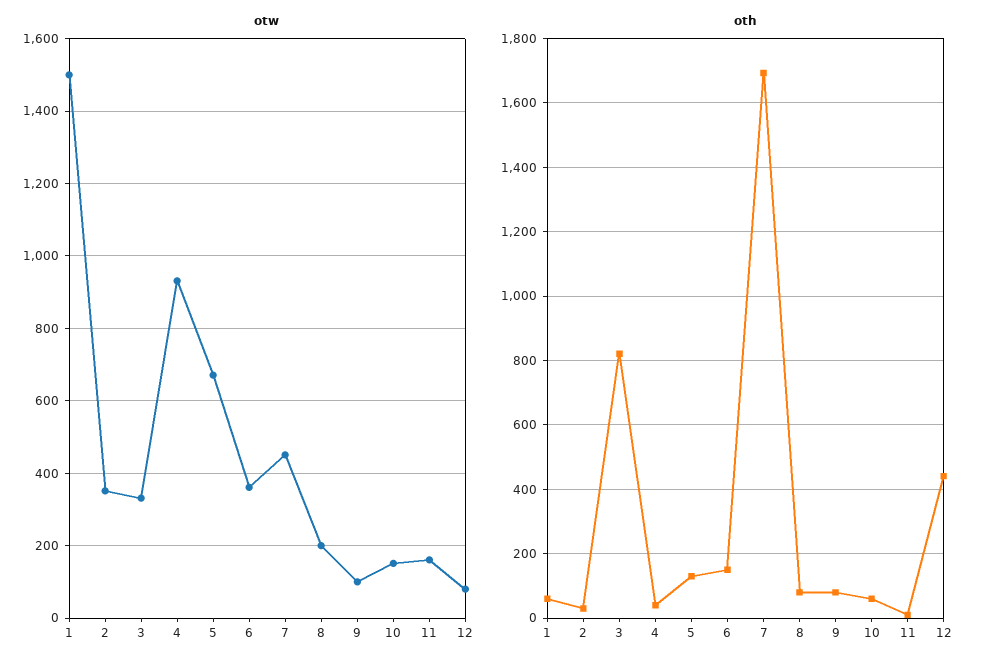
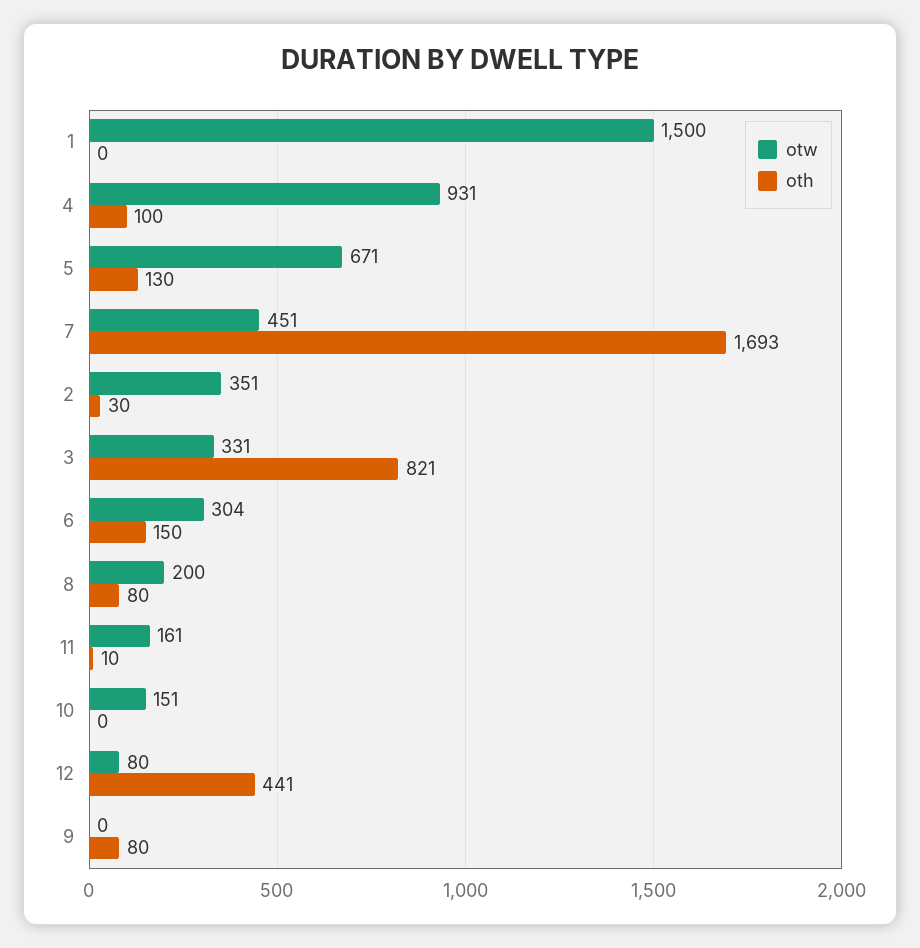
  {
    "otw": {
      "1": 1500,
      "2": 351,
      "3": 331,
      "4": 931,
      "5": 671,
-     "6": 360,
+     "6": 304,
      "7": 451,
      "8": 200,
-     "9": 100,
+     "9": 0,
      "10": 151,
      "11": 161,
      "12": 80
    },
    "oth": {
-     "1": 60,
+     "1": 0,
      "2": 30,
      "3": 821,
-     "4": 40,
+     "4": 100,
      "5": 130,
      "6": 150,
      "7": 1693,
      "8": 80,
      "9": 80,
-     "10": 60,
+     "10": 0,
      "11": 10,
      "12": 441
    }
  }

